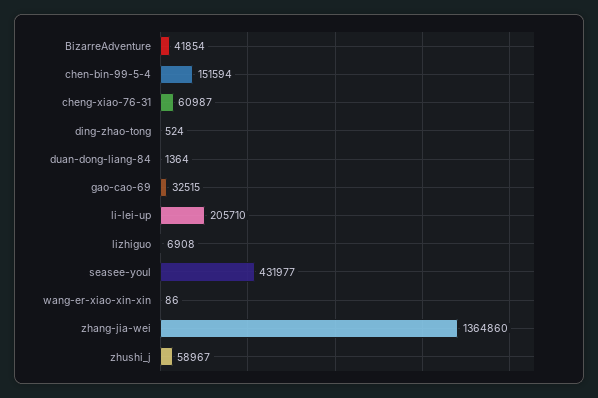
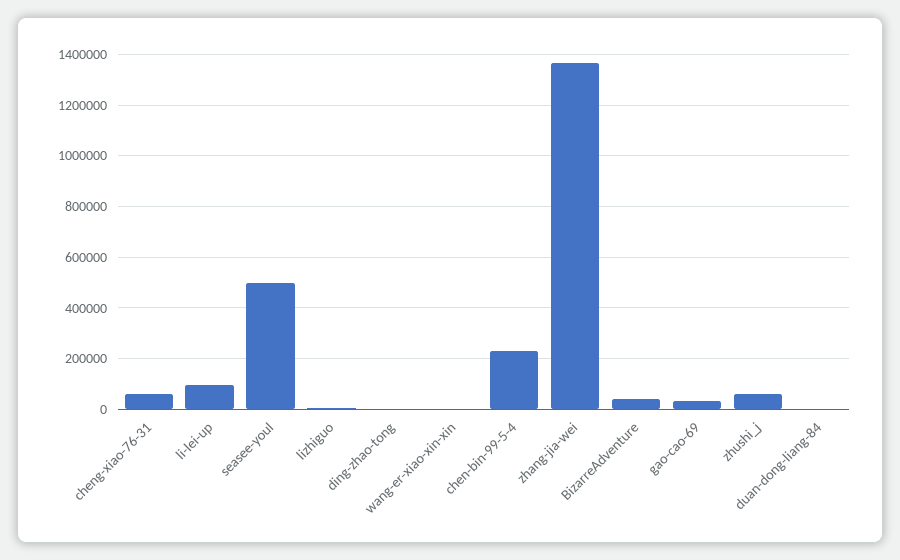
  {
    "BizarreAdventure": 41854,
-   "chen-bin-99-5-4": 151594,
+   "chen-bin-99-5-4": 225000,
    "cheng-xiao-76-31": 60987,
    "ding-zhao-tong": 524,
    "duan-dong-liang-84": 1364,
    "gao-cao-69": 32515,
-   "li-lei-up": 205710,
+   "li-lei-up": 100000,
    "lizhiguo": 6908,
-   "seasee-youl": 431977,
+   "seasee-youl": 500000,
    "wang-er-xiao-xin-xin": 86,
    "zhang-jia-wei": 1364860,
    "zhushi_j": 58967
  }

